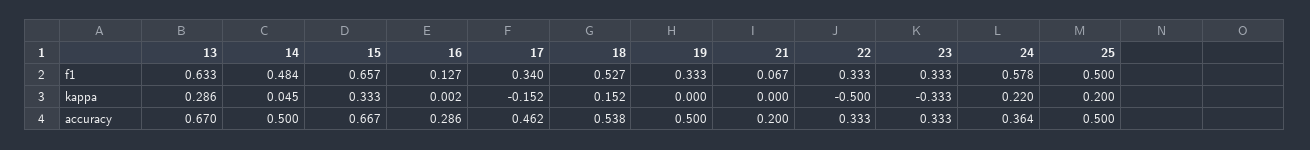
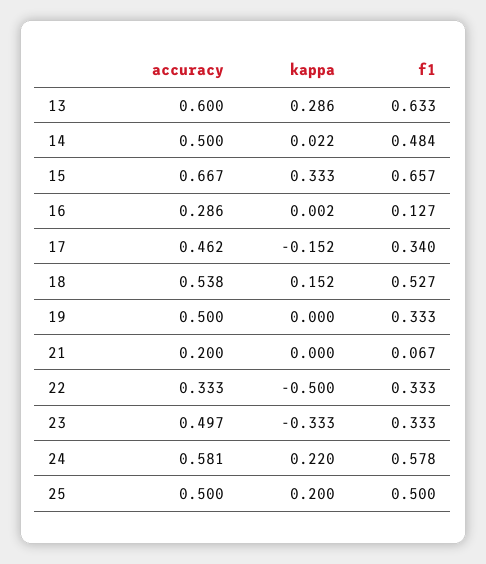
  {
    "13": {
      "f1": 0.633,
      "kappa": 0.286,
-     "accuracy": 0.67
+     "accuracy": 0.6
    },
    "14": {
      "f1": 0.484,
-     "kappa": 0.045,
+     "kappa": 0.022,
      "accuracy": 0.5
    },
    "15": {
      "f1": 0.657,
      "kappa": 0.333,
      "accuracy": 0.667
    },
    "16": {
      "f1": 0.127,
      "kappa": 0.002,
      "accuracy": 0.286
    },
    "17": {
      "f1": 0.34,
      "kappa": -0.152,
      "accuracy": 0.462
    },
    "18": {
      "f1": 0.527,
      "kappa": 0.152,
      "accuracy": 0.538
    },
    "19": {
      "f1": 0.333,
      "kappa": 0,
      "accuracy": 0.5
    },
    "21": {
      "f1": 0.067,
      "kappa": 0,
      "accuracy": 0.2
    },
    "22": {
      "f1": 0.333,
      "kappa": -0.5,
      "accuracy": 0.333
    },
    "23": {
      "f1": 0.333,
      "kappa": -0.333,
-     "accuracy": 0.333
+     "accuracy": 0.497
    },
    "24": {
      "f1": 0.578,
      "kappa": 0.22,
-     "accuracy": 0.364
+     "accuracy": 0.581
    },
    "25": {
      "f1": 0.5,
      "kappa": 0.2,
      "accuracy": 0.5
    }
  }

